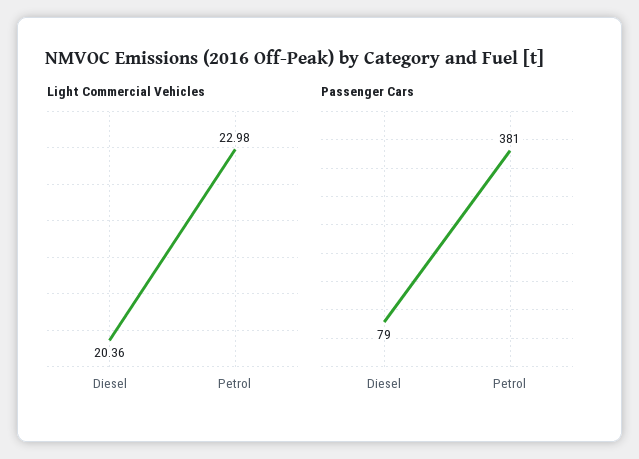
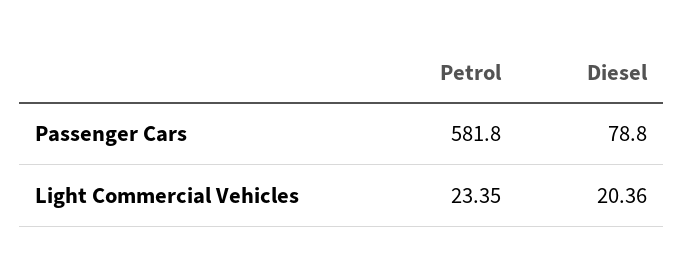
  {
    "Light Commercial Vehicles": {
      "Diesel": 20.36,
-     "Petrol": 22.98
+     "Petrol": 23.35
    },
    "Passenger Cars": {
      "Diesel": 78.8,
-     "Petrol": 381
+     "Petrol": 581.8
    }
  }

